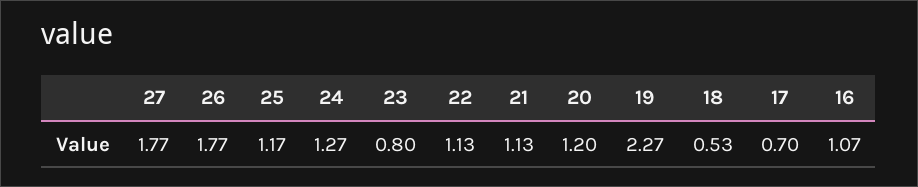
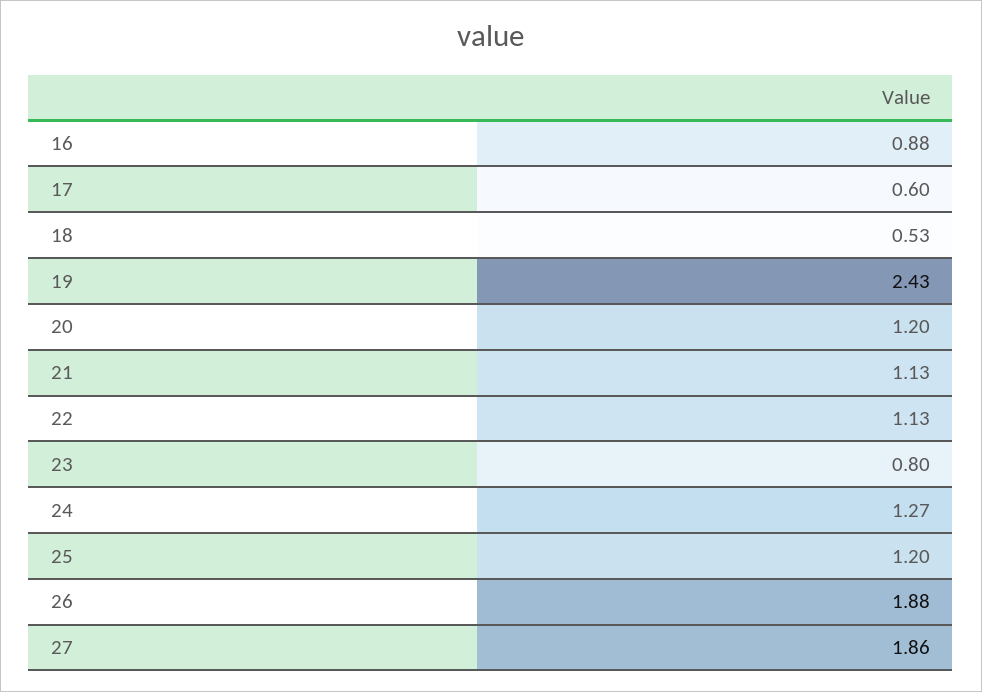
  {
-   "27": 1.77,
+   "27": 1.86,
-   "26": 1.77,
+   "26": 1.88,
-   "25": 1.17,
+   "25": 1.2,
    "24": 1.27,
    "23": 0.8,
    "22": 1.13,
    "21": 1.13,
    "20": 1.2,
-   "19": 2.27,
+   "19": 2.43,
    "18": 0.53,
-   "17": 0.7,
+   "17": 0.6,
-   "16": 1.07
+   "16": 0.88
  }

